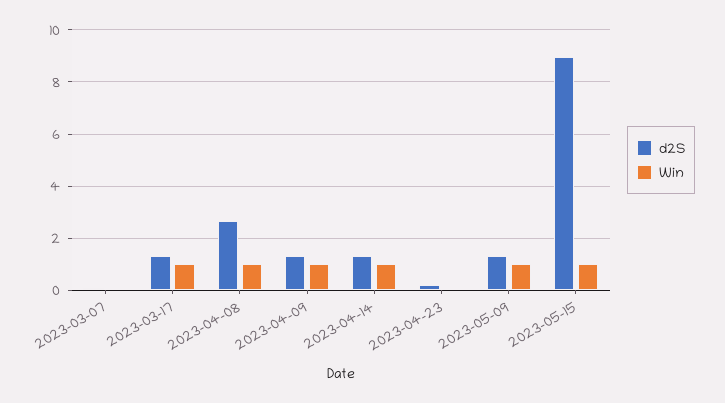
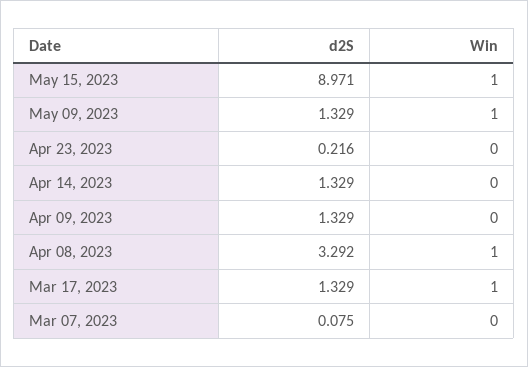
  {
    "d2S": {
      "2023-03-07": 0.075,
      "2023-03-17": 1.329,
-     "2023-04-08": 2.75,
+     "2023-04-08": 3.292,
      "2023-04-09": 1.329,
      "2023-04-14": 1.329,
      "2023-04-23": 0.216,
      "2023-05-09": 1.329,
      "2023-05-15": 8.971
    },
    "Win": {
      "2023-03-07": 0,
      "2023-03-17": 1,
      "2023-04-08": 1,
-     "2023-04-09": 1,
+     "2023-04-09": 0,
-     "2023-04-14": 1,
+     "2023-04-14": 0,
      "2023-04-23": 0,
      "2023-05-09": 1,
      "2023-05-15": 1
    }
  }

